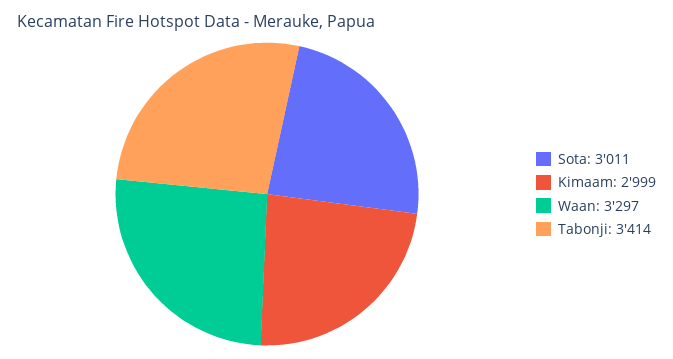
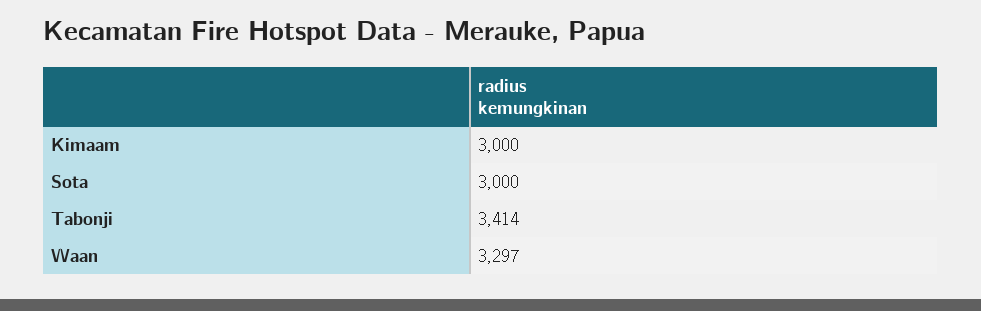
  {
-   "Sota": 3011,
+   "Sota": 3000,
-   "Kimaam": 2999,
+   "Kimaam": 3000,
    "Waan": 3297,
    "Tabonji": 3414
  }

